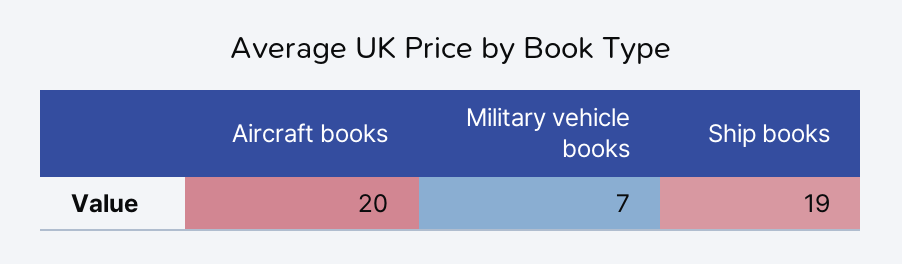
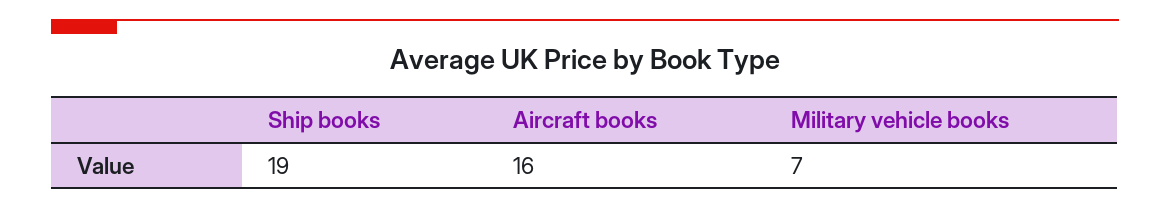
  {
-   "Aircraft books": 20,
+   "Aircraft books": 16,
    "Military vehicle books": 7,
    "Ship books": 19
  }

